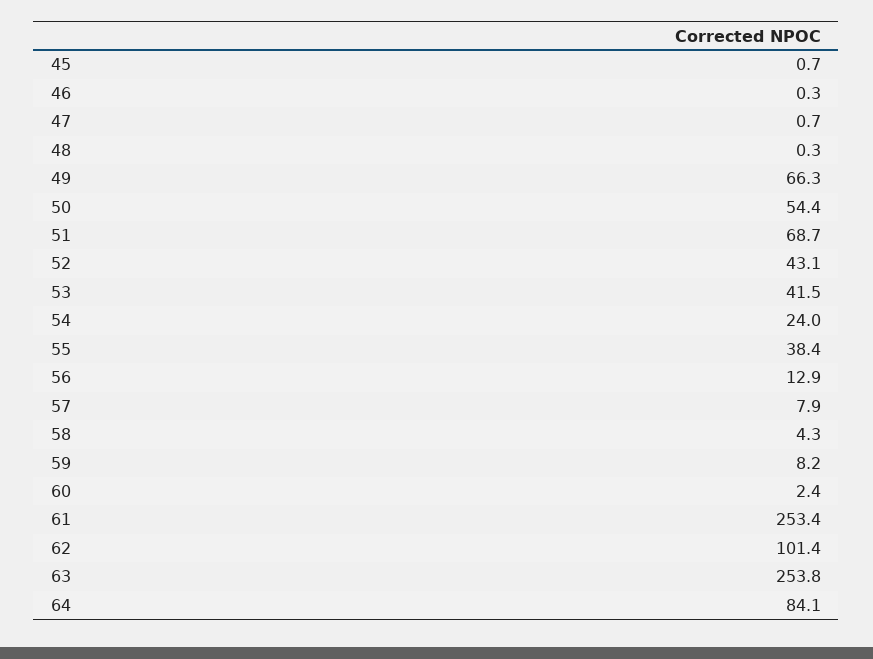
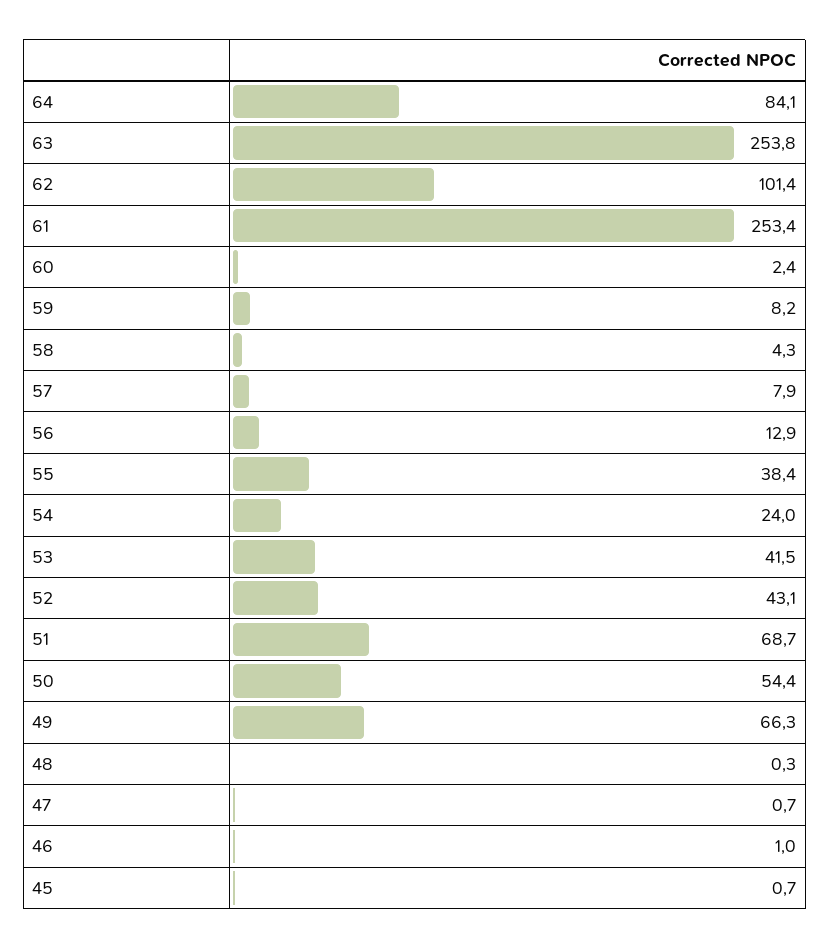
  {
    "45": 0.7,
-   "46": 0.3,
+   "46": 1,
    "47": 0.7,
    "48": 0.3,
    "49": 66.3,
    "50": 54.4,
    "51": 68.7,
    "52": 43.1,
    "53": 41.5,
    "54": 24,
    "55": 38.4,
    "56": 12.9,
    "57": 7.9,
    "58": 4.3,
    "59": 8.2,
    "60": 2.4,
    "61": 253.4,
    "62": 101.4,
    "63": 253.8,
    "64": 84.1
  }

